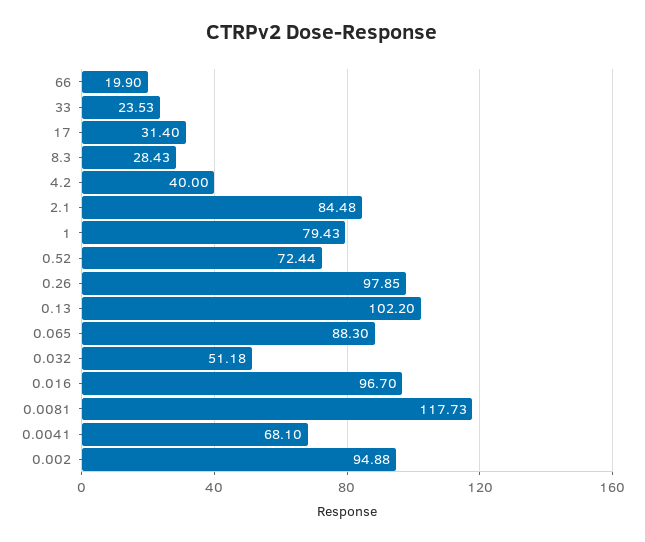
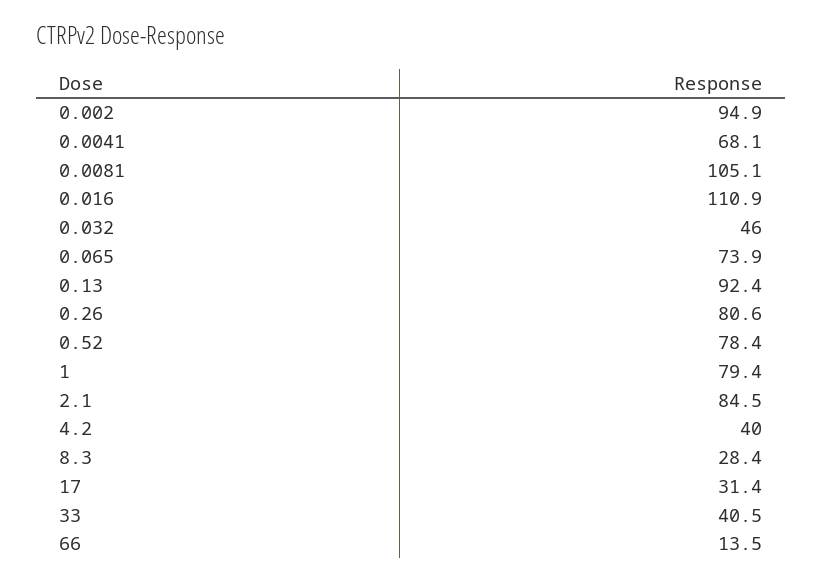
  {
-   "66": 19.9,
+   "66": 13.5,
-   "33": 23.53,
+   "33": 40.5,
    "17": 31.4,
    "8.3": 28.43,
    "4.2": 40,
    "2.1": 84.48,
    "1": 79.43,
-   "0.52": 72.44,
+   "0.52": 78.4,
-   "0.26": 97.85,
+   "0.26": 80.6,
-   "0.13": 102.2,
+   "0.13": 92.4,
-   "0.065": 88.3,
+   "0.065": 73.9,
-   "0.032": 51.18,
+   "0.032": 46,
-   "0.016": 96.7,
+   "0.016": 110.9,
-   "0.0081": 117.73,
+   "0.0081": 105.1,
    "0.0041": 68.1,
    "0.002": 94.88
  }

